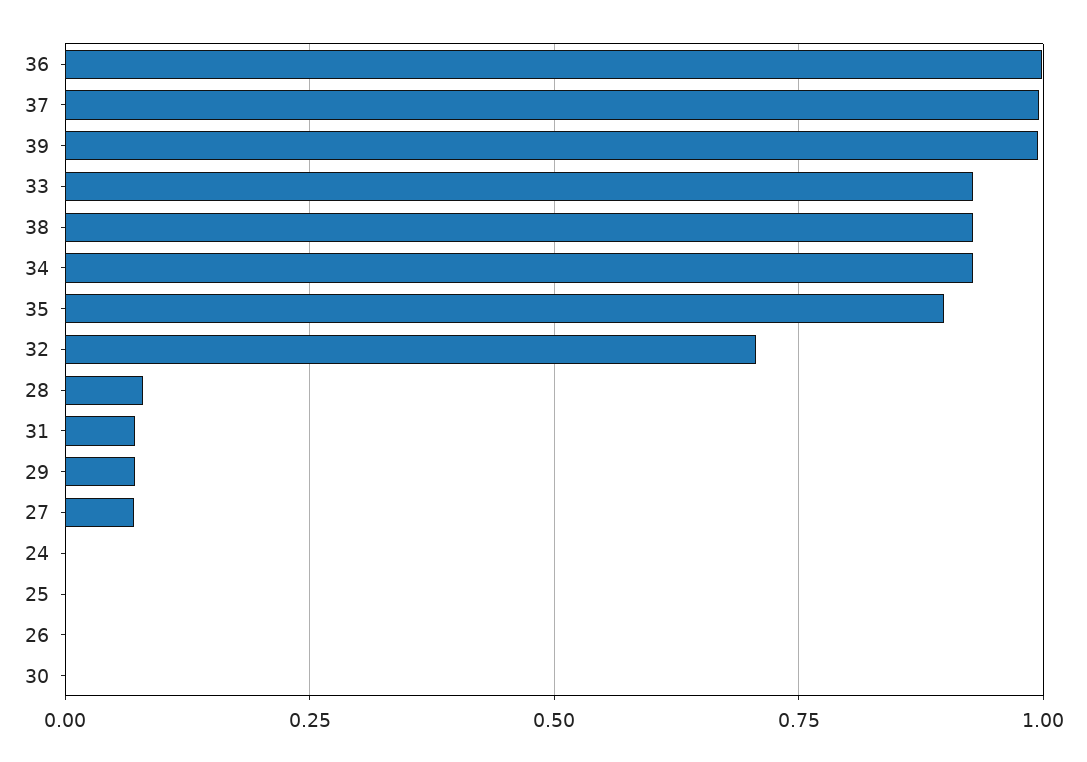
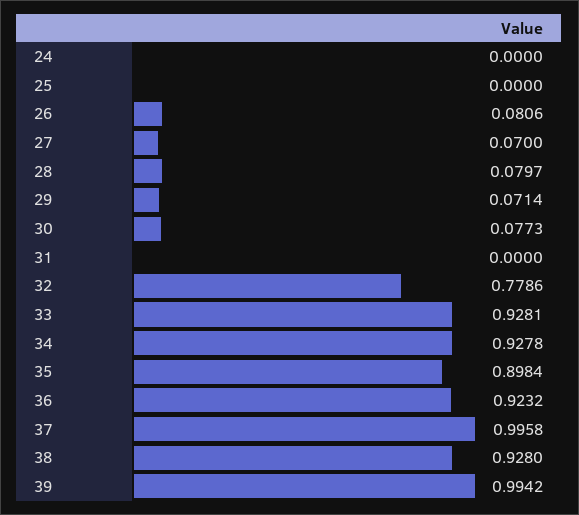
  {
-   "36": 1,
+   "36": 0.9232,
    "37": 0.9958,
    "39": 0.9942,
    "33": 0.9281,
    "38": 0.928,
    "34": 0.9278,
    "35": 0.8984,
-   "32": 0.7,
+   "32": 0.7786,
    "28": 0.0797,
-   "31": 0.075,
+   "31": 0,
    "29": 0.0714,
    "27": 0.07,
    "24": 0,
    "25": 0,
-   "26": 0,
+   "26": 0.0806,
-   "30": 0
+   "30": 0.0773
  }

